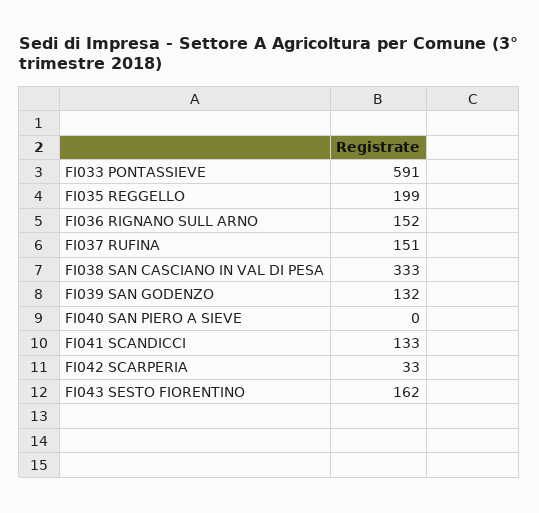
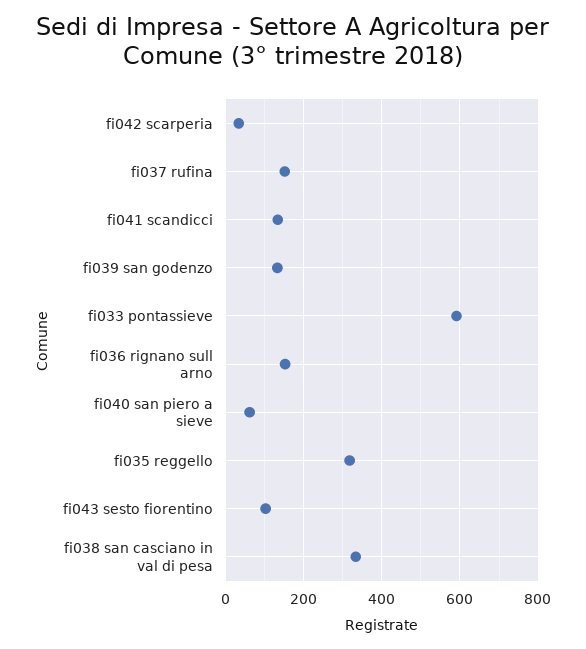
  {
    "FI033 PONTASSIEVE": 591,
-   "FI035 REGGELLO": 199,
+   "FI035 REGGELLO": 320,
    "FI036 RIGNANO SULL ARNO": 152,
    "FI037 RUFINA": 151,
    "FI038 SAN CASCIANO IN VAL DI PESA": 333,
    "FI039 SAN GODENZO": 132,
-   "FI040 SAN PIERO A SIEVE": 0,
+   "FI040 SAN PIERO A SIEVE": 60,
    "FI041 SCANDICCI": 133,
    "FI042 SCARPERIA": 33,
-   "FI043 SESTO FIORENTINO": 162
+   "FI043 SESTO FIORENTINO": 100
  }

